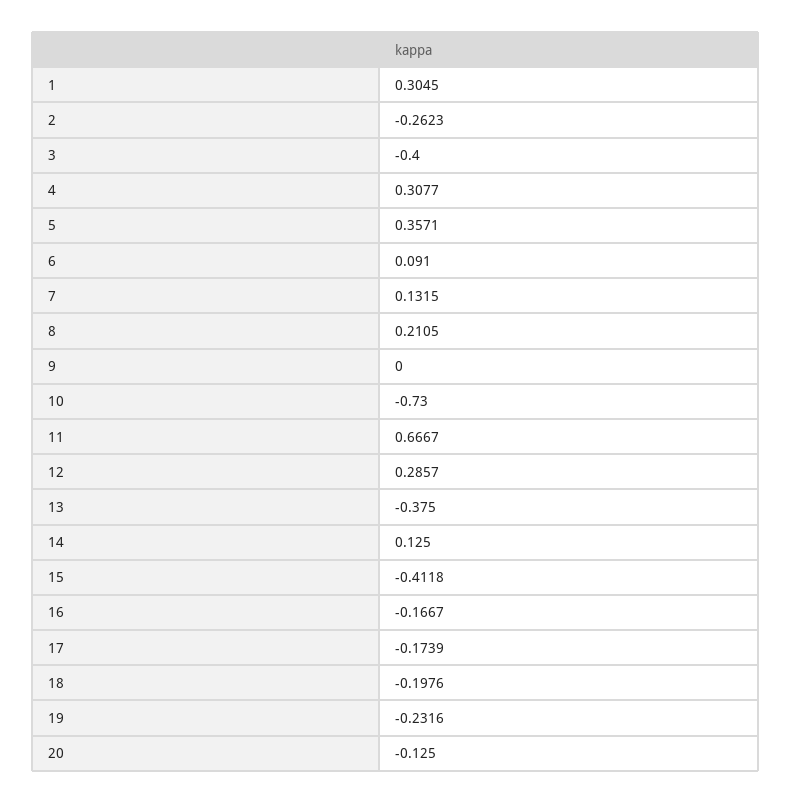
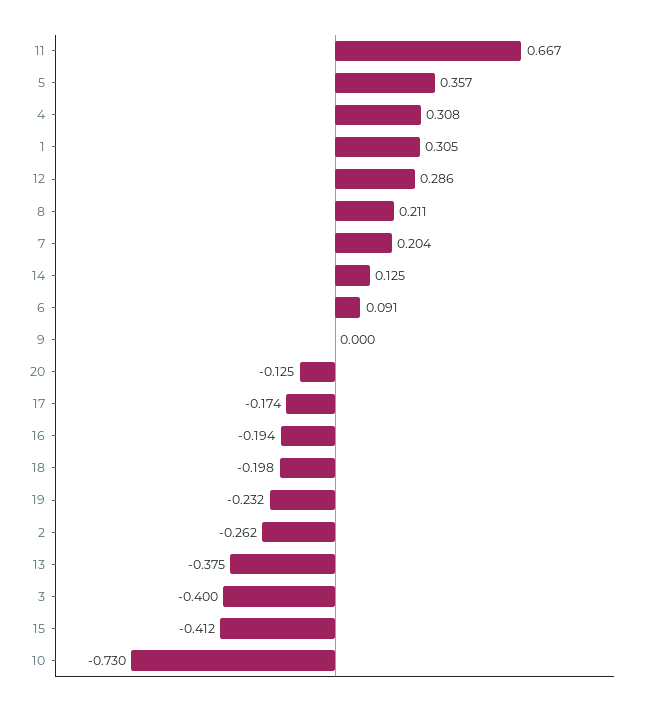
  {
    "1": 0.3045,
    "2": -0.2623,
    "3": -0.4,
    "4": 0.3077,
    "5": 0.3571,
    "6": 0.091,
-   "7": 0.1315,
+   "7": 0.204,
    "8": 0.2105,
    "9": 0,
    "10": -0.73,
    "11": 0.6667,
    "12": 0.2857,
    "13": -0.375,
    "14": 0.125,
    "15": -0.4118,
-   "16": -0.1667,
+   "16": -0.194,
    "17": -0.1739,
    "18": -0.1976,
    "19": -0.2316,
    "20": -0.125
  }

